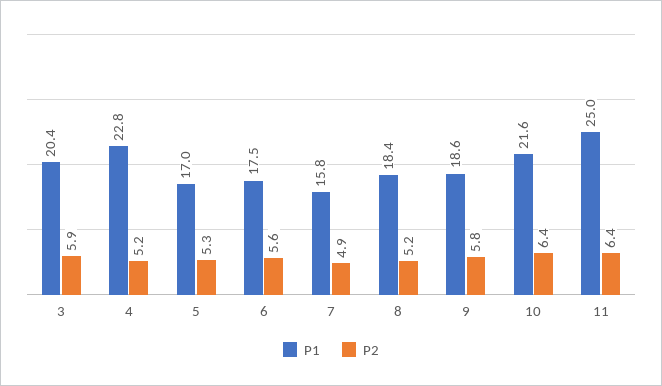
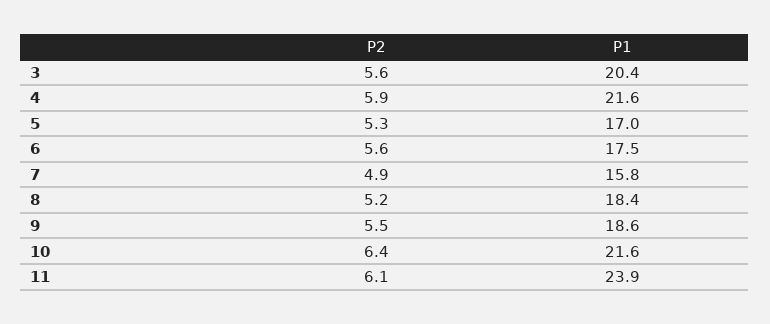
  {
    "P1": {
      "3": 20.4,
-     "4": 22.8,
+     "4": 21.6,
      "5": 17,
      "6": 17.5,
      "7": 15.8,
      "8": 18.4,
      "9": 18.6,
      "10": 21.6,
-     "11": 25
+     "11": 23.9
    },
    "P2": {
-     "3": 5.9,
+     "3": 5.6,
-     "4": 5.2,
+     "4": 5.9,
      "5": 5.3,
      "6": 5.6,
      "7": 4.9,
      "8": 5.2,
-     "9": 5.8,
+     "9": 5.5,
      "10": 6.4,
-     "11": 6.4
+     "11": 6.1
    }
  }

